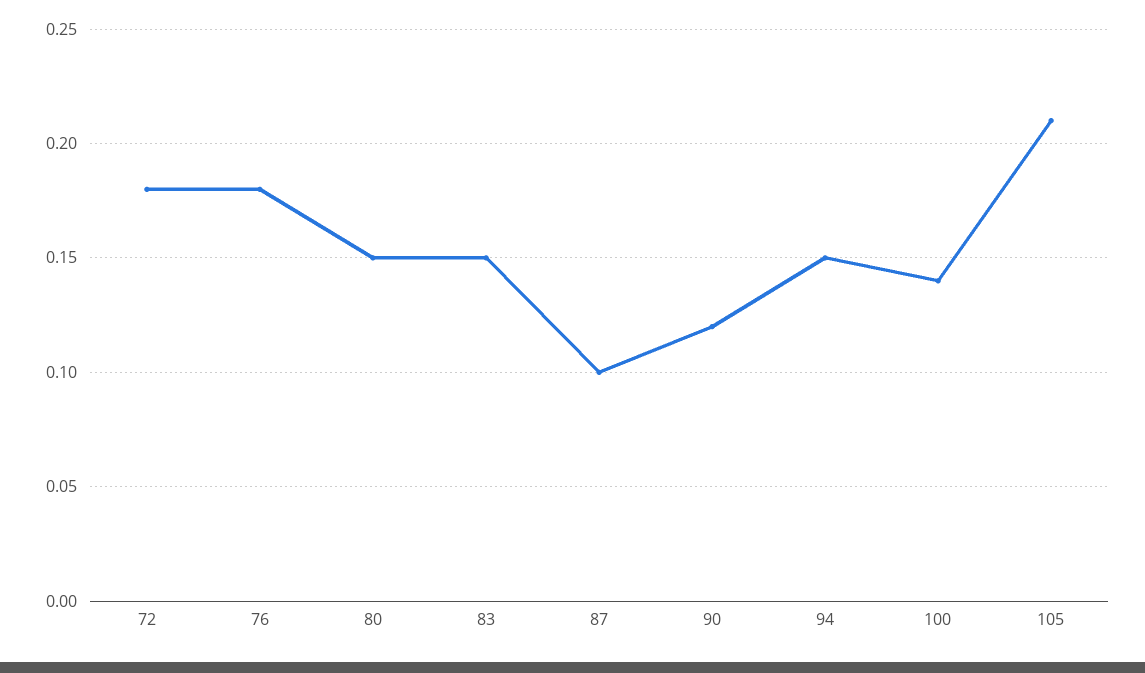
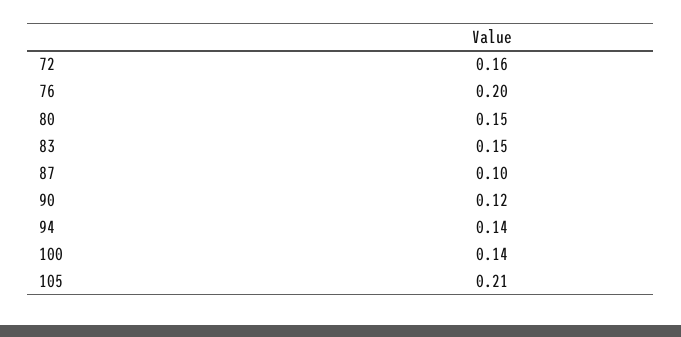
  {
-   "72": 0.18,
+   "72": 0.16,
-   "76": 0.18,
+   "76": 0.2,
    "80": 0.15,
    "83": 0.15,
    "87": 0.1,
    "90": 0.12,
-   "94": 0.15,
+   "94": 0.14,
    "100": 0.14,
    "105": 0.21
  }

